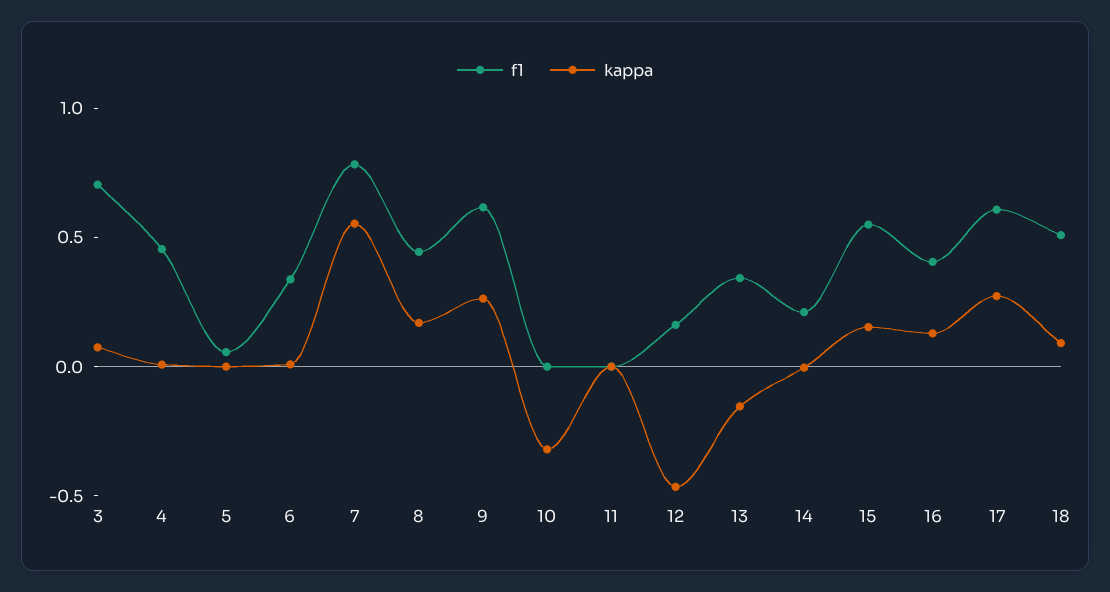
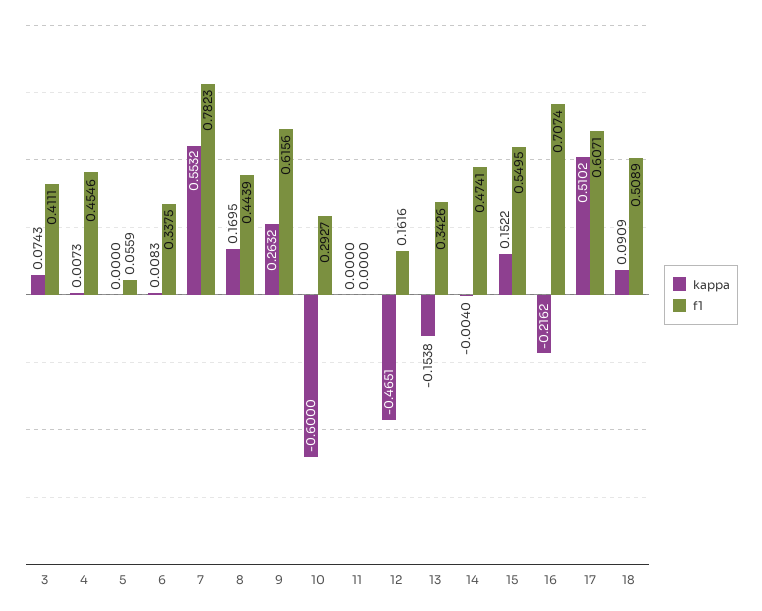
  {
    "f1": {
-     "3": 0.7,
+     "3": 0.4111,
      "4": 0.4546,
      "5": 0.0559,
      "6": 0.3375,
      "7": 0.7823,
      "8": 0.4439,
      "9": 0.6156,
-     "10": 0,
+     "10": 0.2927,
      "11": 0,
      "12": 0.1616,
      "13": 0.3426,
-     "14": 0.2,
+     "14": 0.4741,
      "15": 0.5495,
-     "16": 0.4,
+     "16": 0.7074,
      "17": 0.6071,
      "18": 0.5089
    },
    "kappa": {
      "3": 0.0743,
      "4": 0.0073,
      "5": 0,
      "6": 0.0083,
      "7": 0.5532,
      "8": 0.1695,
      "9": 0.2632,
-     "10": -0.3,
+     "10": -0.6,
      "11": 0,
      "12": -0.4651,
      "13": -0.1538,
      "14": -0.004,
      "15": 0.1522,
-     "16": 0.1,
+     "16": -0.2162,
-     "17": 0.3,
+     "17": 0.5102,
      "18": 0.0909
    }
  }

